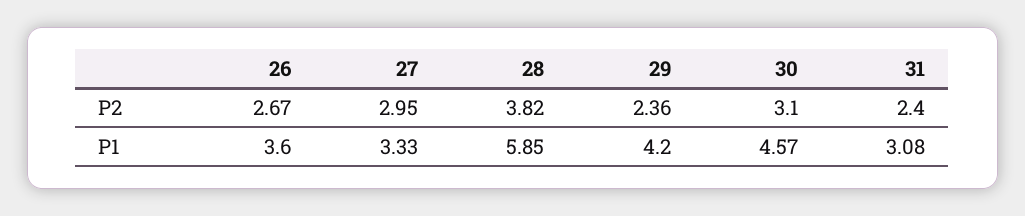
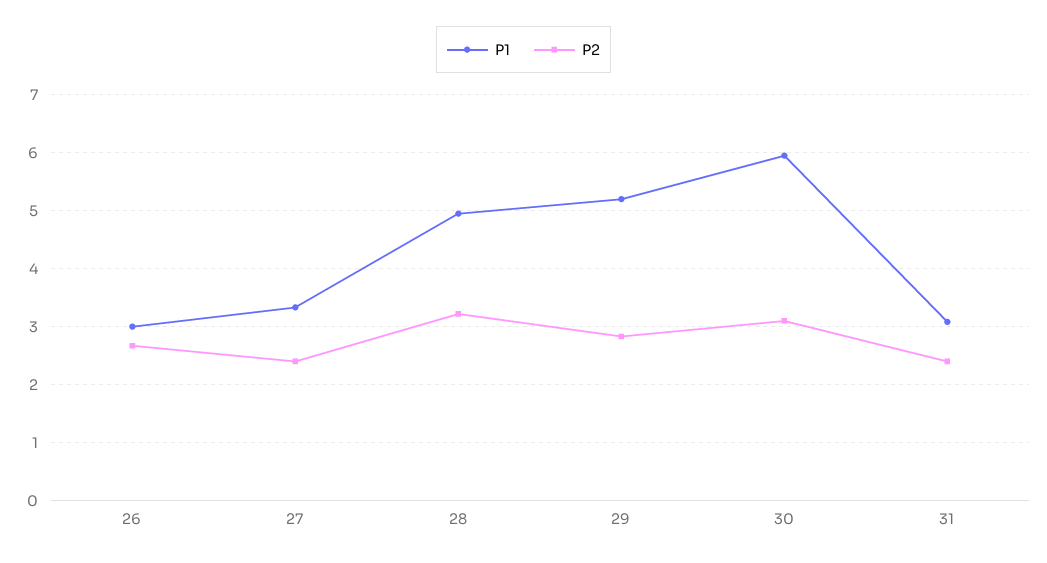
  {
    "P2": {
      "26": 2.67,
-     "27": 2.95,
+     "27": 2.4,
-     "28": 3.82,
+     "28": 3.2,
-     "29": 2.36,
+     "29": 2.8,
      "30": 3.1,
      "31": 2.4
    },
    "P1": {
-     "26": 3.6,
+     "26": 3,
      "27": 3.33,
-     "28": 5.85,
+     "28": 5,
-     "29": 4.2,
+     "29": 5.2,
-     "30": 4.57,
+     "30": 6,
      "31": 3.08
    }
  }

